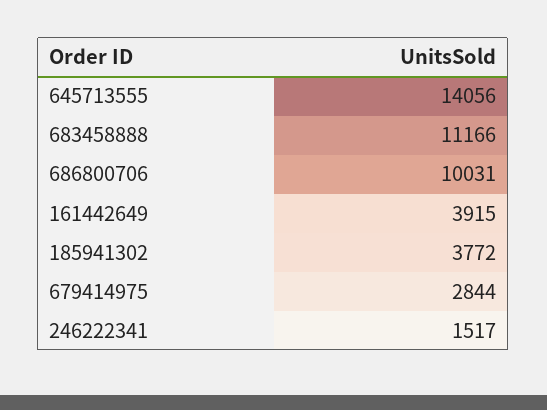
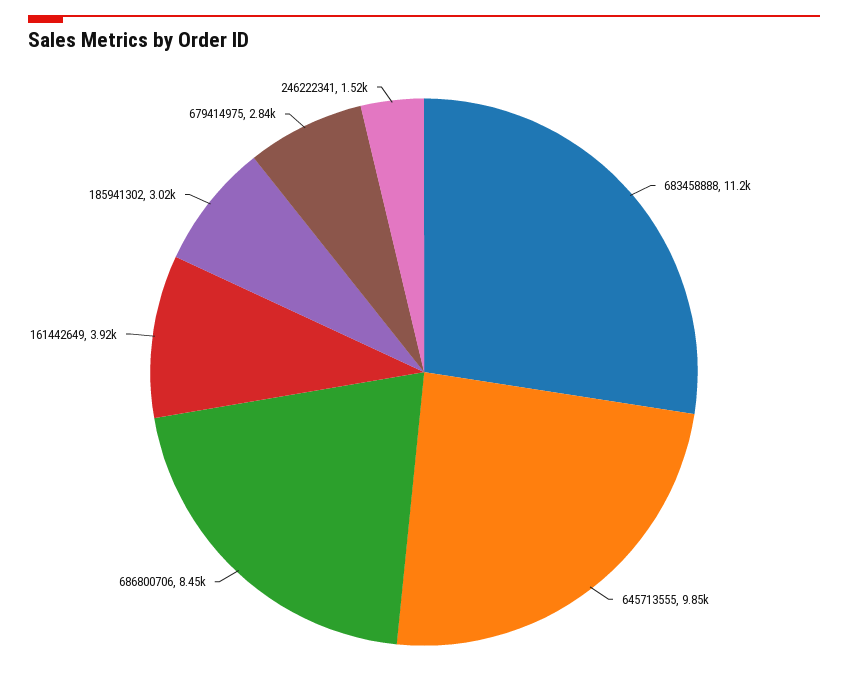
  {
-   "645713555": 14056,
+   "645713555": 9850,
    "683458888": 11166,
-   "686800706": 10031,
+   "686800706": 8450,
    "161442649": 3915,
-   "185941302": 3772,
+   "185941302": 3020,
    "679414975": 2844,
    "246222341": 1517
  }

